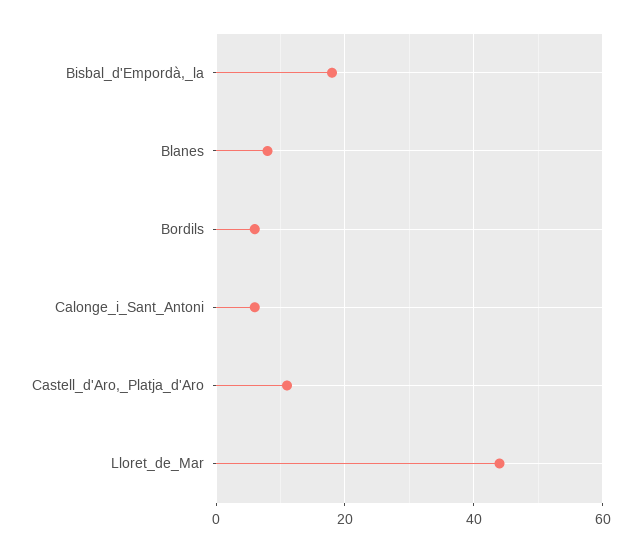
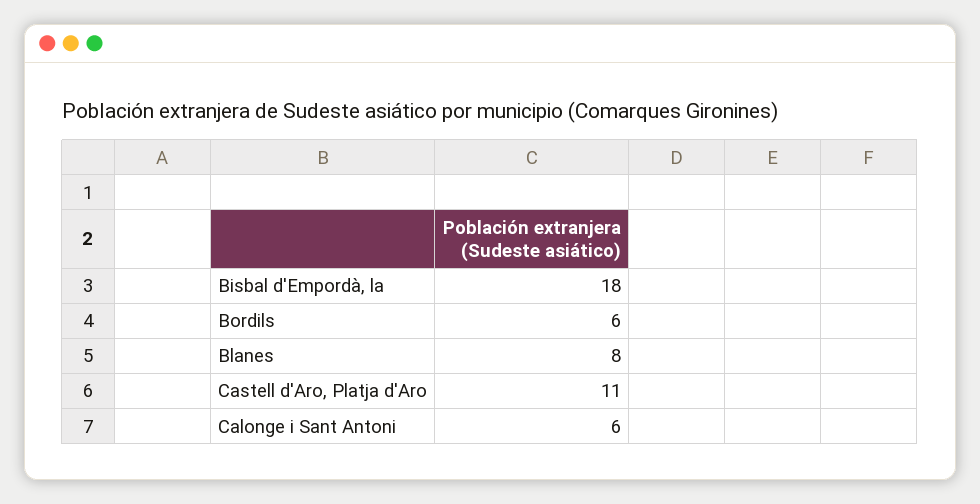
  {
    "Bisbal_d'Empordà,_la": 18,
    "Blanes": 8,
    "Bordils": 6,
    "Calonge_i_Sant_Antoni": 6,
-   "Castell_d'Aro,_Platja_d'Aro": 11,
+   "Castell_d'Aro,_Platja_d'Aro": 11
-   "Lloret_de_Mar": 45
  }

